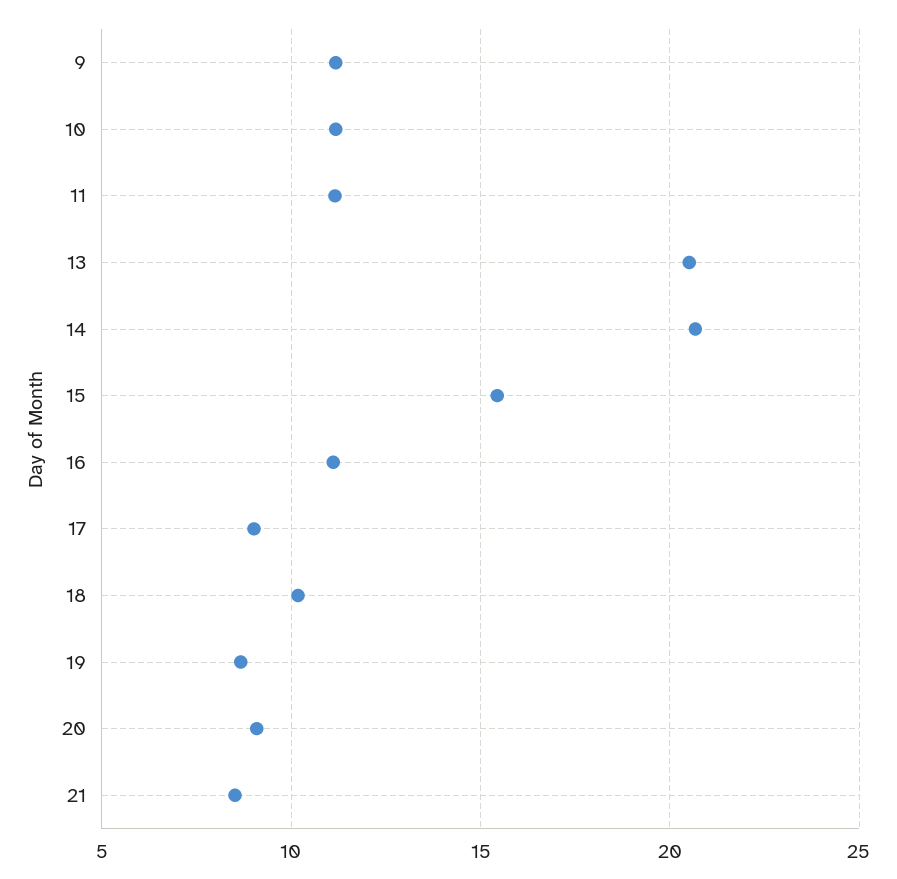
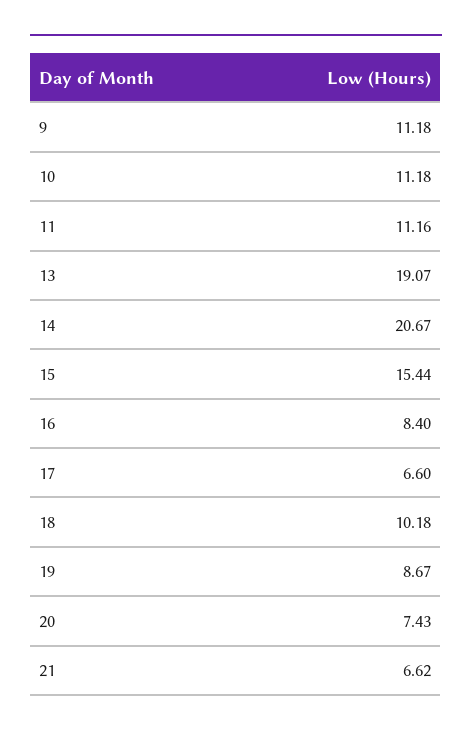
  {
    "9": 11.18,
    "10": 11.18,
    "11": 11.16,
-   "13": 20.5,
+   "13": 19.07,
    "14": 20.67,
    "15": 15.44,
-   "16": 11,
+   "16": 8.4,
-   "17": 9,
+   "17": 6.6,
    "18": 10.18,
    "19": 8.67,
-   "20": 9,
+   "20": 7.43,
-   "21": 8.5
+   "21": 6.62
  }

